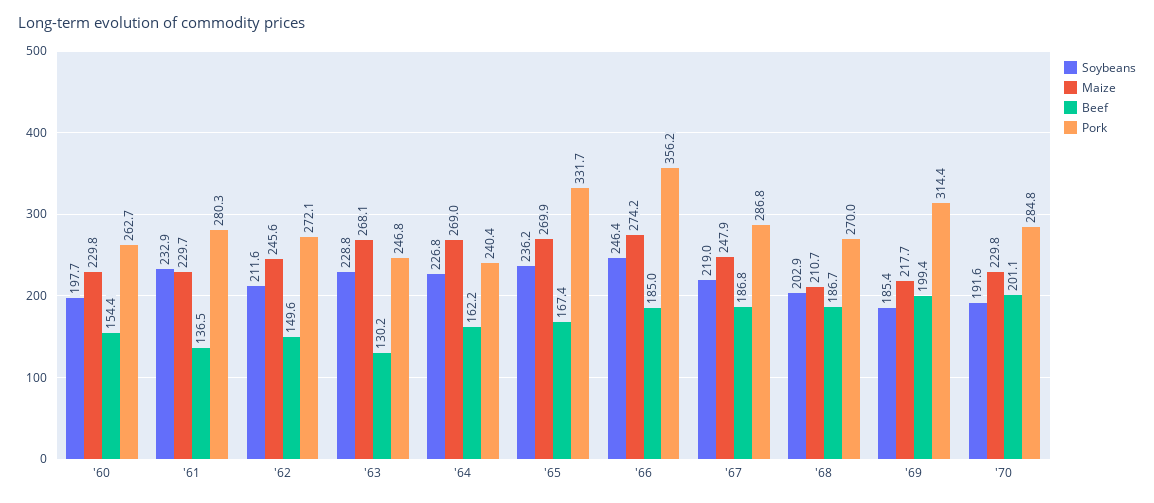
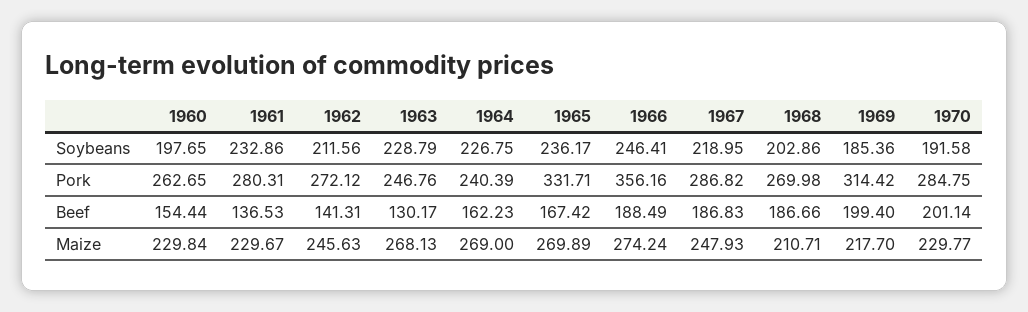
  {
    "Soybeans": {
      "'60": 197.65,
      "'61": 232.86,
      "'62": 211.56,
      "'63": 228.79,
      "'64": 226.75,
      "'65": 236.17,
      "'66": 246.41,
      "'67": 218.95,
      "'68": 202.86,
      "'69": 185.36,
      "'70": 191.58
    },
    "Maize": {
      "'60": 229.84,
      "'61": 229.67,
      "'62": 245.63,
      "'63": 268.13,
      "'64": 269,
      "'65": 269.89,
      "'66": 274.24,
      "'67": 247.93,
      "'68": 210.71,
      "'69": 217.7,
      "'70": 229.77
    },
    "Beef": {
      "'60": 154.44,
      "'61": 136.53,
-     "'62": 149.6,
+     "'62": 141.31,
      "'63": 130.17,
      "'64": 162.23,
      "'65": 167.42,
-     "'66": 185,
+     "'66": 188.49,
      "'67": 186.83,
      "'68": 186.66,
      "'69": 199.4,
      "'70": 201.14
    },
    "Pork": {
      "'60": 262.65,
      "'61": 280.31,
      "'62": 272.12,
      "'63": 246.76,
      "'64": 240.39,
      "'65": 331.71,
      "'66": 356.16,
      "'67": 286.82,
      "'68": 269.98,
      "'69": 314.42,
      "'70": 284.75
    }
  }

